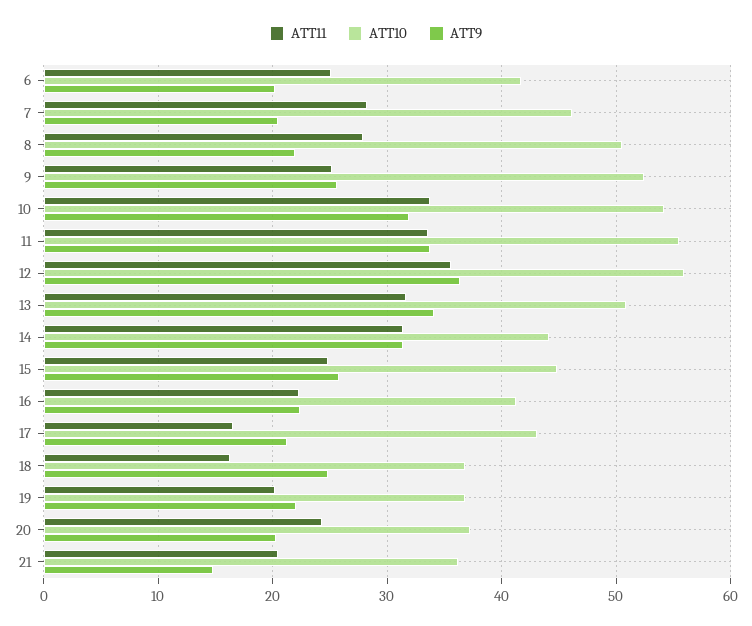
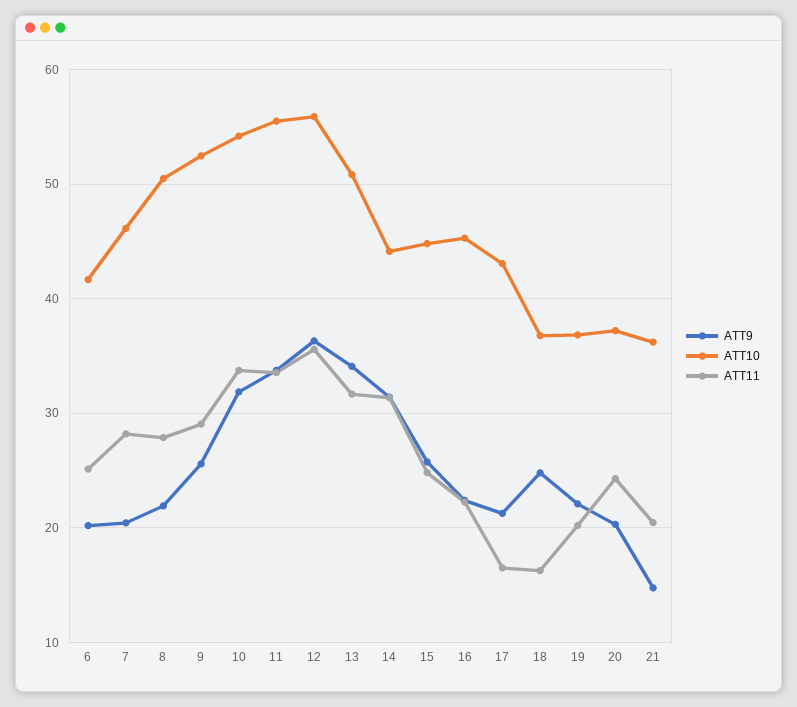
  {
    "ATT11": {
      "6": 25,
      "7": 28,
      "8": 28,
-     "9": 25,
+     "9": 29,
      "10": 34,
      "11": 34,
      "12": 36,
      "13": 32,
      "14": 31,
      "15": 25,
      "16": 22,
      "17": 17,
      "18": 16,
      "19": 20,
      "20": 24,
      "21": 20
    },
    "ATT10": {
      "6": 42,
      "7": 46,
      "8": 50,
      "9": 52,
      "10": 54,
      "11": 56,
      "12": 56,
      "13": 51,
      "14": 44,
      "15": 45,
-     "16": 41,
+     "16": 45,
      "17": 43,
      "18": 37,
      "19": 37,
      "20": 37,
      "21": 36
    },
    "ATT9": {
      "6": 20,
      "7": 20,
      "8": 22,
      "9": 26,
      "10": 32,
      "11": 34,
      "12": 36,
      "13": 34,
      "14": 31,
      "15": 26,
      "16": 22,
      "17": 21,
      "18": 25,
      "19": 22,
      "20": 20,
      "21": 15
    }
  }

